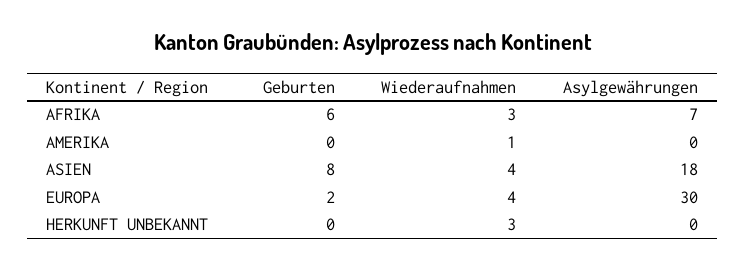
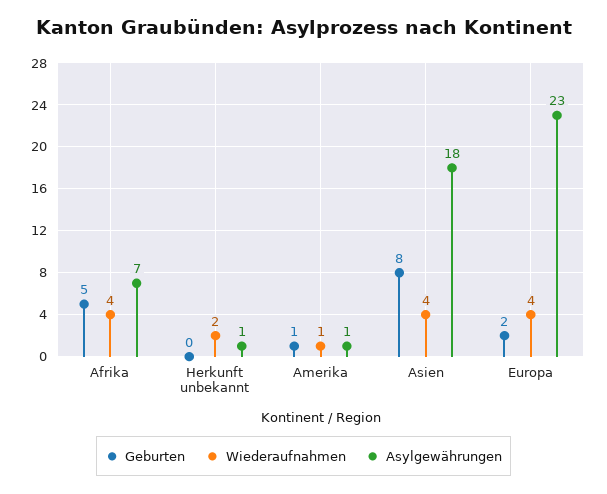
  {
    "Geburten": {
-     "AFRIKA": 6,
+     "AFRIKA": 5,
-     "AMERIKA": 0,
+     "AMERIKA": 1,
      "ASIEN": 8,
      "EUROPA": 2,
      "HERKUNFT UNBEKANNT": 0
    },
    "Wiederaufnahmen": {
-     "AFRIKA": 3,
+     "AFRIKA": 4,
      "AMERIKA": 1,
      "ASIEN": 4,
      "EUROPA": 4,
-     "HERKUNFT UNBEKANNT": 3
+     "HERKUNFT UNBEKANNT": 2
    },
    "Asylgewährungen": {
      "AFRIKA": 7,
-     "AMERIKA": 0,
+     "AMERIKA": 1,
      "ASIEN": 18,
-     "EUROPA": 30,
+     "EUROPA": 23,
-     "HERKUNFT UNBEKANNT": 0
+     "HERKUNFT UNBEKANNT": 1
    }
  }

